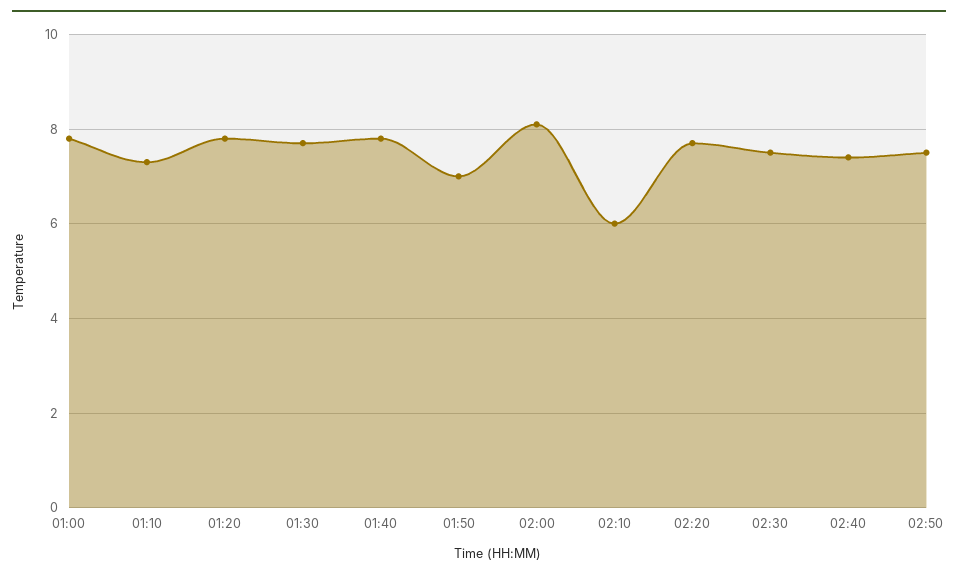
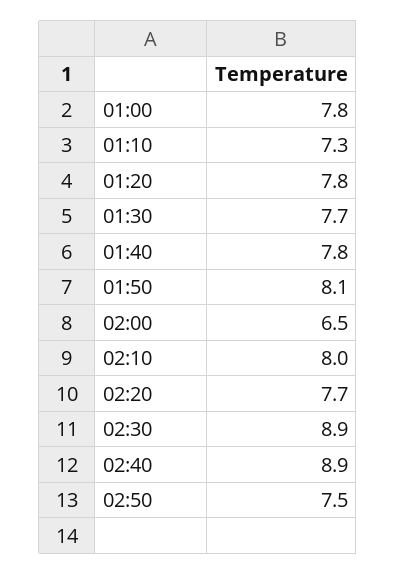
  {
    "01:00": 7.8,
    "01:10": 7.3,
    "01:20": 7.8,
    "01:30": 7.7,
    "01:40": 7.8,
-   "01:50": 7,
+   "01:50": 8.1,
-   "02:00": 8,
+   "02:00": 6.5,
-   "02:10": 6,
+   "02:10": 8,
    "02:20": 7.7,
-   "02:30": 7.5,
+   "02:30": 8.9,
-   "02:40": 7.5,
+   "02:40": 8.9,
    "02:50": 7.5
  }

